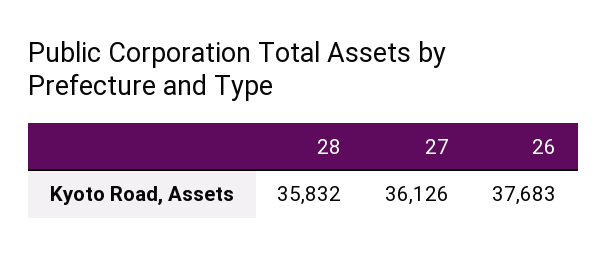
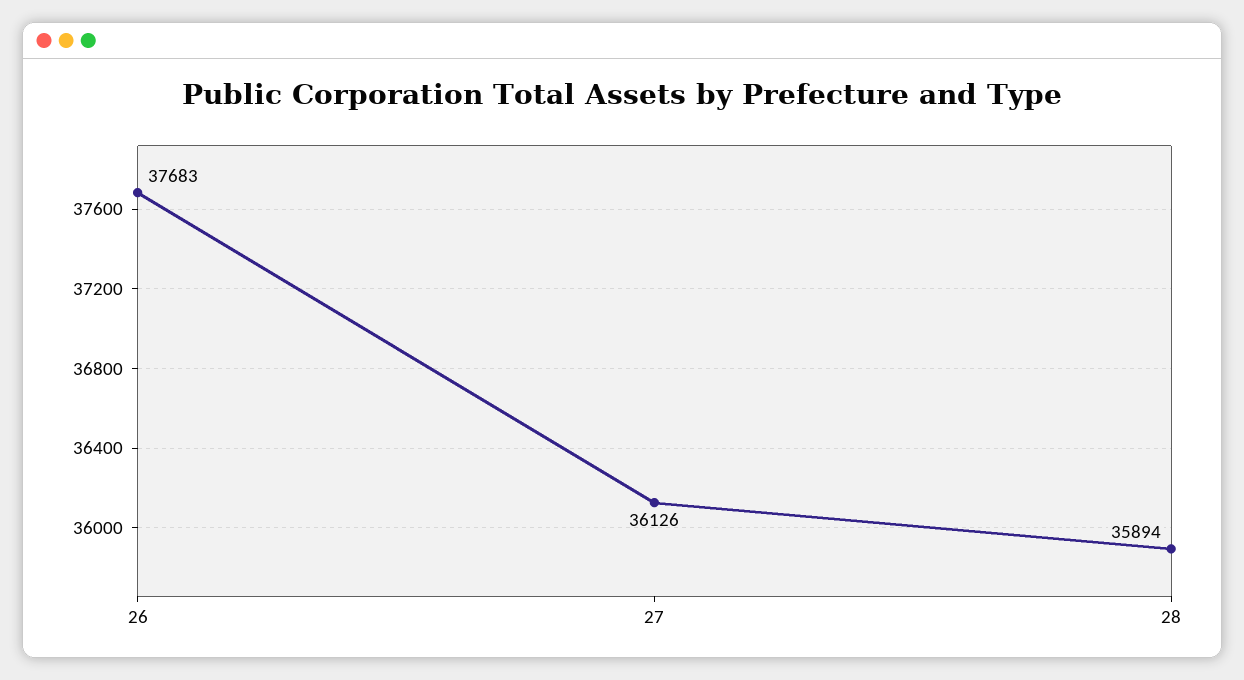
  {
-   "28": 35832,
+   "28": 35894,
    "27": 36126,
    "26": 37683
  }

